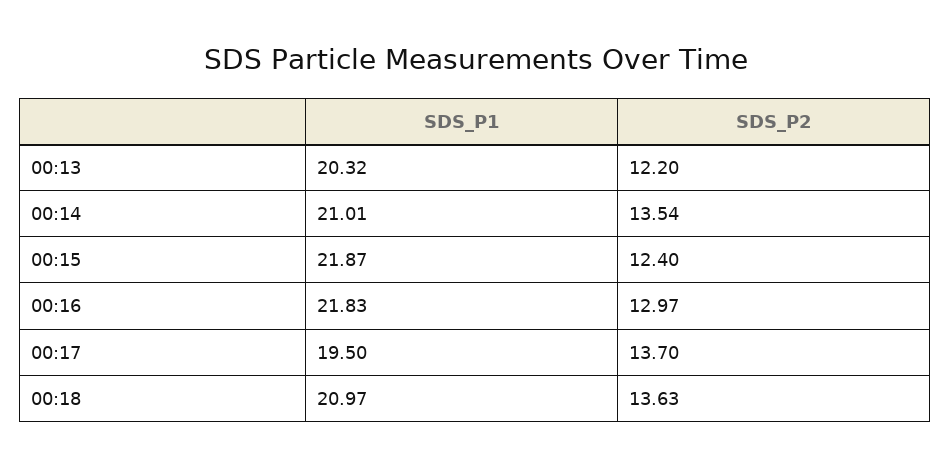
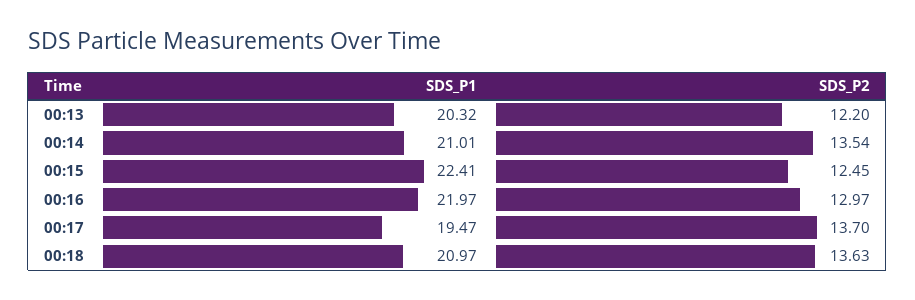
  {
    "SDS_P1": {
      "00:13": 20.32,
      "00:14": 21.01,
-     "00:15": 21.87,
+     "00:15": 22.41,
-     "00:16": 21.83,
+     "00:16": 21.97,
-     "00:17": 19.5,
+     "00:17": 19.47,
      "00:18": 20.97
    },
    "SDS_P2": {
      "00:13": 12.2,
      "00:14": 13.54,
-     "00:15": 12.4,
+     "00:15": 12.45,
      "00:16": 12.97,
      "00:17": 13.7,
      "00:18": 13.63
    }
  }

